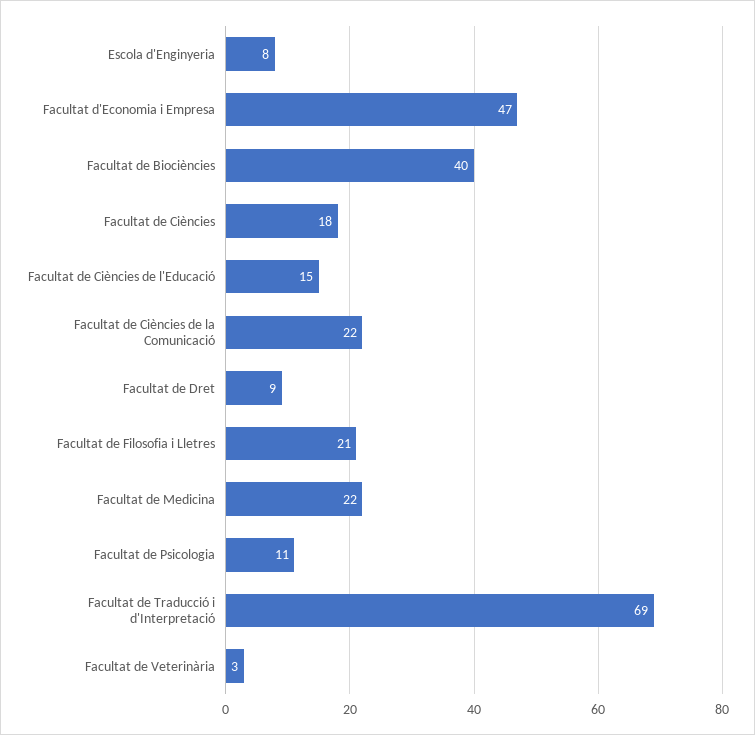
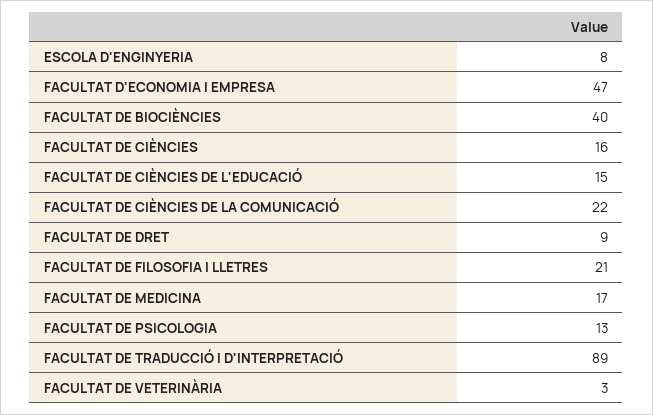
  {
    "Escola d'Enginyeria": 8,
    "Facultat d'Economia i Empresa": 47,
    "Facultat de Biociències": 40,
-   "Facultat de Ciències": 18,
+   "Facultat de Ciències": 16,
    "Facultat de Ciències de l'Educació": 15,
    "Facultat de Ciències de la Comunicació": 22,
    "Facultat de Dret": 9,
    "Facultat de Filosofia i Lletres": 21,
-   "Facultat de Medicina": 22,
+   "Facultat de Medicina": 17,
-   "Facultat de Psicologia": 11,
+   "Facultat de Psicologia": 13,
-   "Facultat de Traducció i d'Interpretació": 69,
+   "Facultat de Traducció i d'Interpretació": 89,
    "Facultat de Veterinària": 3
  }

